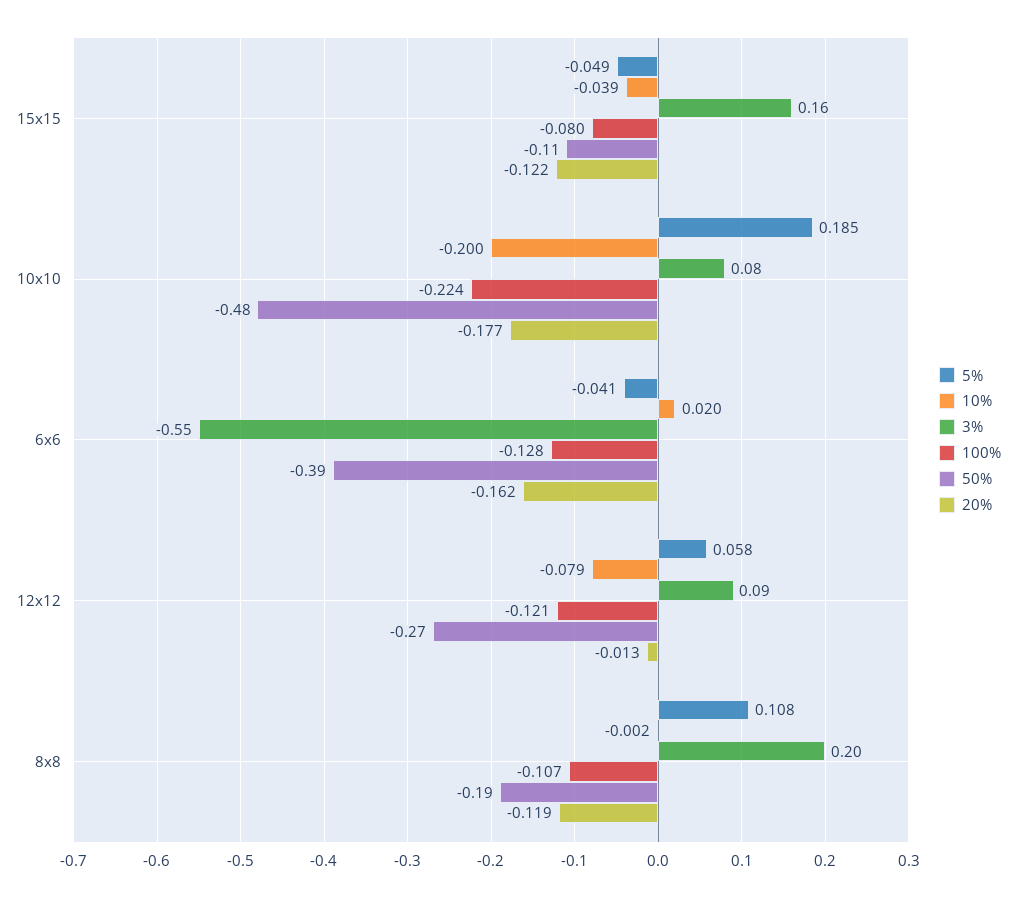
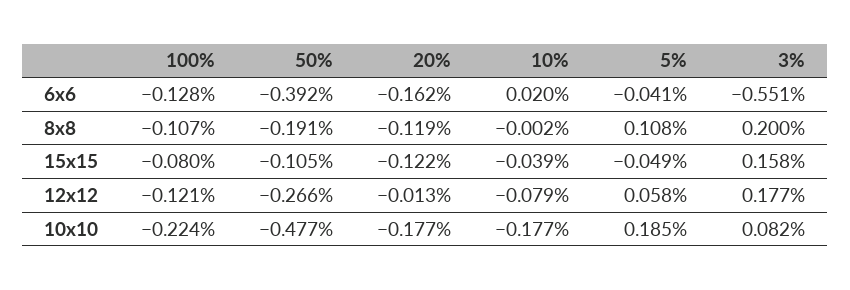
  {
    "5%": {
      "15x15": -0.049,
      "10x10": 0.185,
      "6x6": -0.041,
      "12x12": 0.058,
      "8x8": 0.108
    },
    "10%": {
      "15x15": -0.039,
-     "10x10": -0.2,
+     "10x10": -0.177,
      "6x6": 0.02,
      "12x12": -0.079,
      "8x8": -0.002
    },
    "3%": {
      "15x15": 0.158,
      "10x10": 0.082,
      "6x6": -0.551,
-     "12x12": 0.09,
+     "12x12": 0.177,
      "8x8": 0.2
    },
    "100%": {
      "15x15": -0.08,
      "10x10": -0.224,
      "6x6": -0.128,
      "12x12": -0.121,
      "8x8": -0.107
    },
    "50%": {
      "15x15": -0.105,
      "10x10": -0.477,
      "6x6": -0.392,
      "12x12": -0.266,
      "8x8": -0.191
    },
    "20%": {
      "15x15": -0.122,
      "10x10": -0.177,
      "6x6": -0.162,
      "12x12": -0.013,
      "8x8": -0.119
    }
  }

